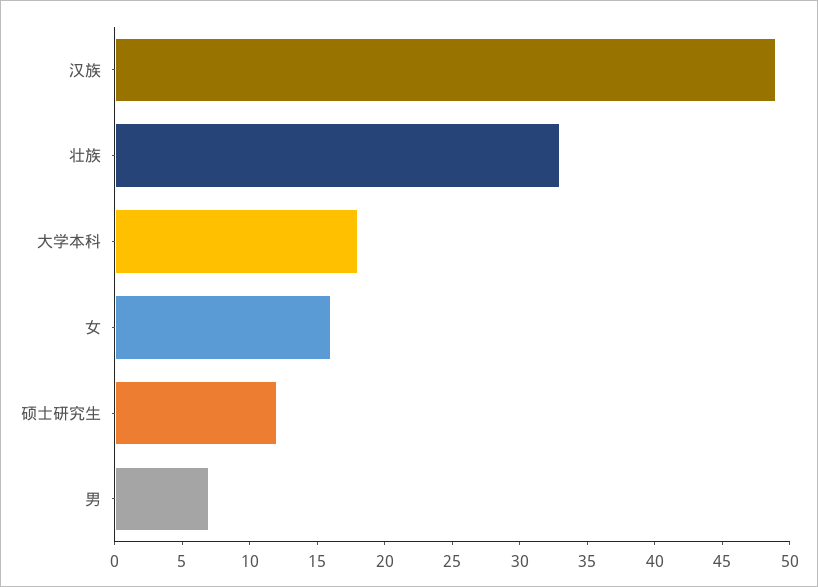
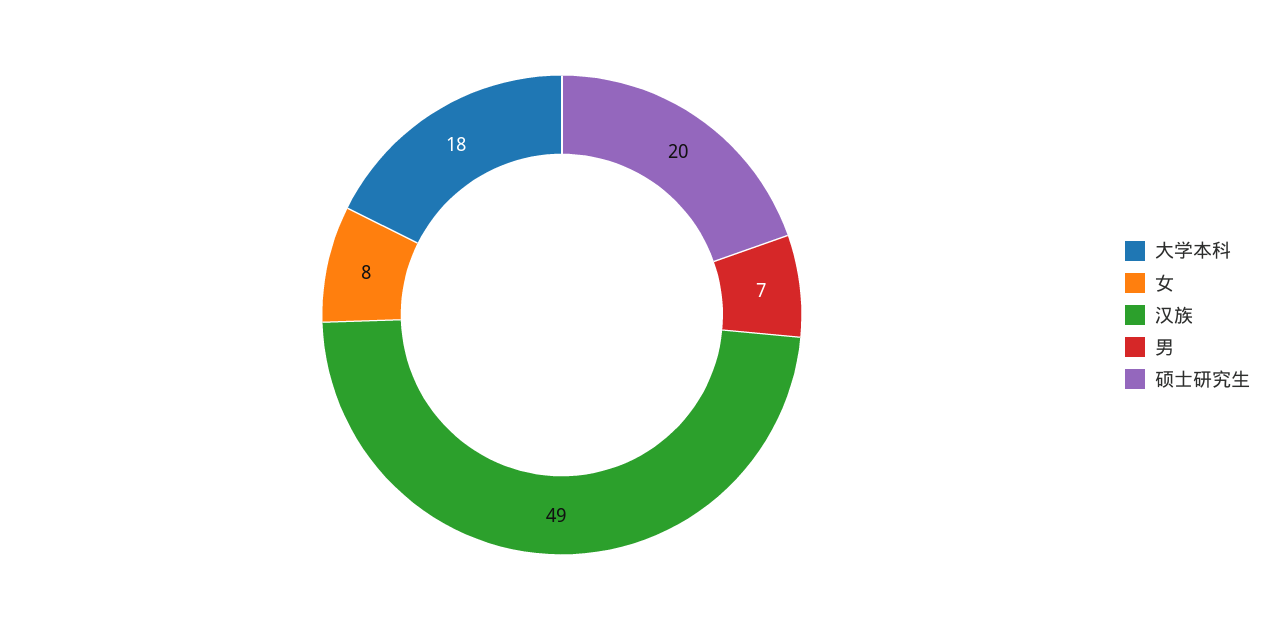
  {
    "汉族": 49,
-   "壮族": 33,
    "大学本科": 18,
-   "女": 16,
+   "女": 8,
-   "硕士研究生": 12,
+   "硕士研究生": 20,
    "男": 7
  }

